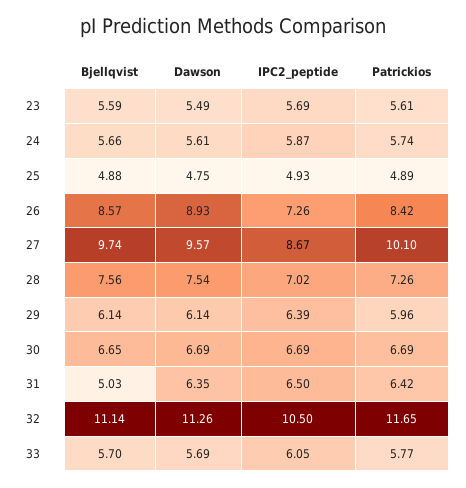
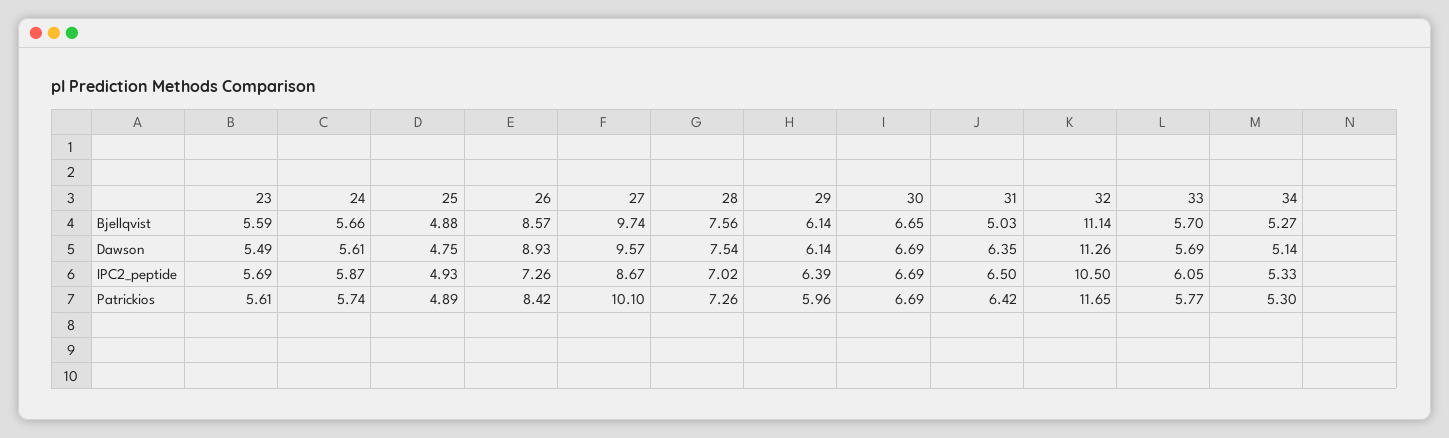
  {
    "Bjellqvist": {
      "23": 5.59,
      "24": 5.66,
      "25": 4.88,
      "26": 8.57,
      "27": 9.74,
      "28": 7.56,
      "29": 6.14,
      "30": 6.65,
      "31": 5.03,
      "32": 11.14,
-     "33": 5.7
+     "33": 5.7,
+     "34": 5.27
    },
    "Dawson": {
      "23": 5.49,
      "24": 5.61,
      "25": 4.75,
      "26": 8.93,
      "27": 9.57,
      "28": 7.54,
      "29": 6.14,
      "30": 6.69,
      "31": 6.35,
      "32": 11.26,
-     "33": 5.69
+     "33": 5.69,
+     "34": 5.14
    },
    "IPC2_peptide": {
      "23": 5.69,
      "24": 5.87,
      "25": 4.93,
      "26": 7.26,
      "27": 8.67,
      "28": 7.02,
      "29": 6.39,
      "30": 6.69,
      "31": 6.5,
      "32": 10.5,
-     "33": 6.05
+     "33": 6.05,
+     "34": 5.33
    },
    "Patrickios": {
      "23": 5.61,
      "24": 5.74,
      "25": 4.89,
      "26": 8.42,
      "27": 10.1,
      "28": 7.26,
      "29": 5.96,
      "30": 6.69,
      "31": 6.42,
      "32": 11.65,
-     "33": 5.77
+     "33": 5.77,
+     "34": 5.3
    }
  }

